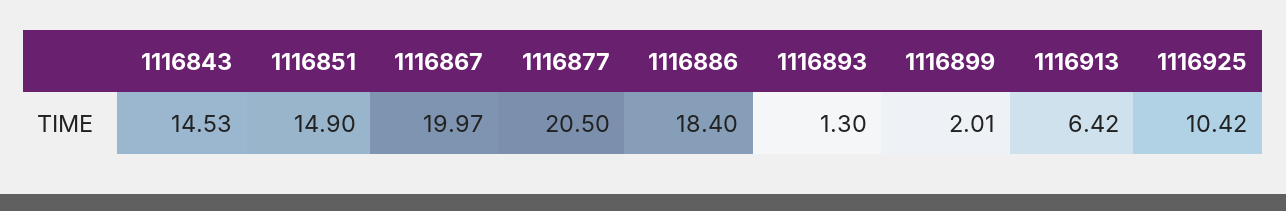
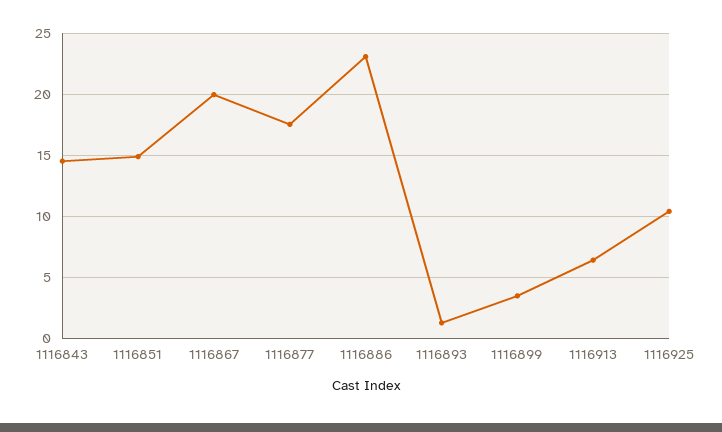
  {
    "1116843": 14.53,
    "1116851": 14.9,
    "1116867": 19.97,
-   "1116877": 20.5,
+   "1116877": 17.5,
-   "1116886": 18.4,
+   "1116886": 23,
    "1116893": 1.3,
-   "1116899": 2.01,
+   "1116899": 3.5,
    "1116913": 6.42,
    "1116925": 10.42
  }

